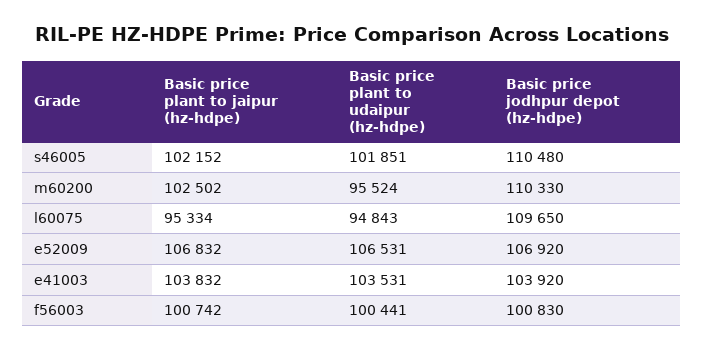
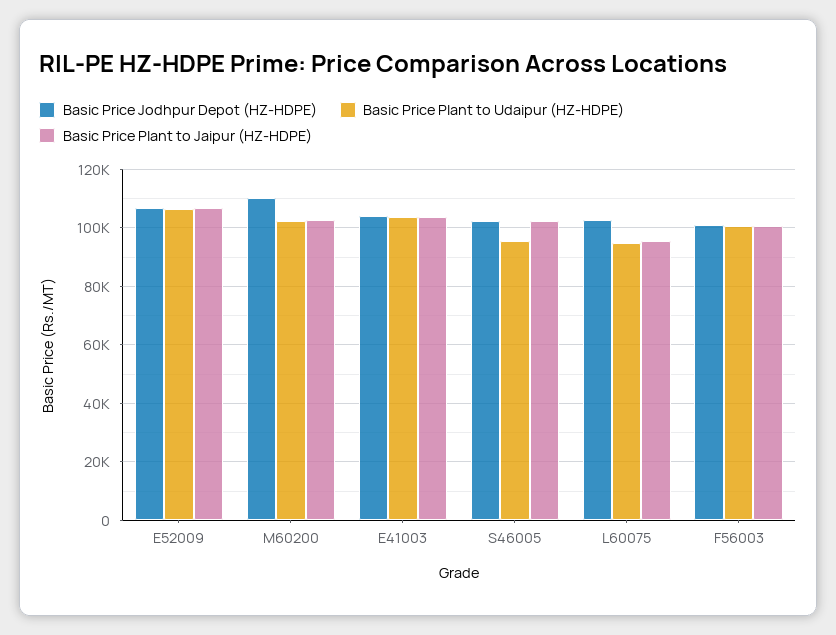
  {
    "Basic price plant to jaipur (hz-hdpe)": {
      "s46005": 102152,
      "m60200": 102502,
      "l60075": 95334,
      "e52009": 106832,
      "e41003": 103832,
      "f56003": 100742
    },
    "Basic price plant to udaipur (hz-hdpe)": {
-     "s46005": 101851,
+     "s46005": 95000,
-     "m60200": 95524,
+     "m60200": 102500,
      "l60075": 94843,
      "e52009": 106531,
      "e41003": 103531,
      "f56003": 100441
    },
    "Basic price jodhpur depot (hz-hdpe)": {
-     "s46005": 110480,
+     "s46005": 102500,
      "m60200": 110330,
-     "l60075": 109650,
+     "l60075": 102500,
      "e52009": 106920,
      "e41003": 103920,
      "f56003": 100830
    }
  }

